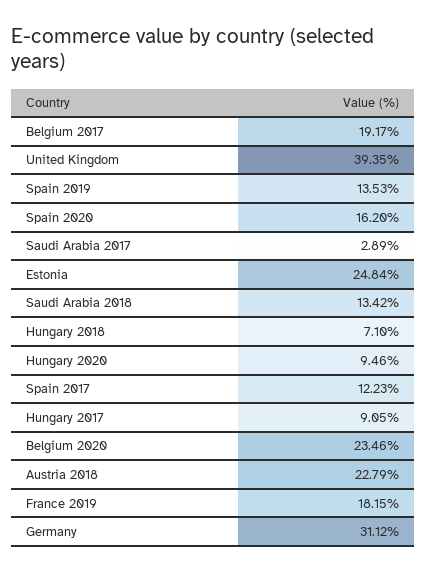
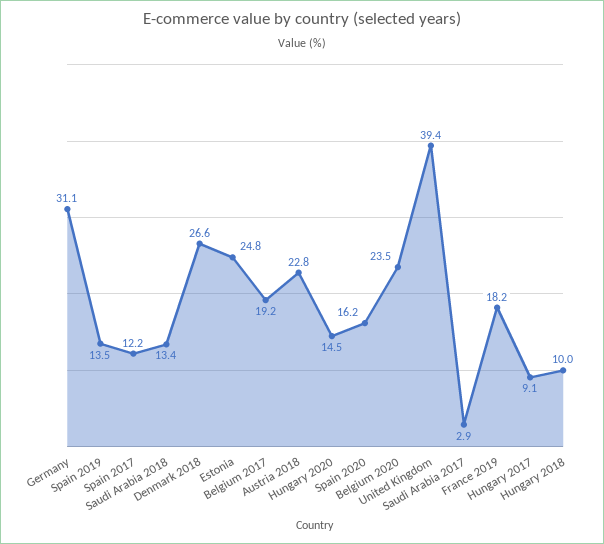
  {
    "Belgium 2017": 19.17,
    "United Kingdom": 39.35,
    "Spain 2019": 13.53,
    "Spain 2020": 16.2,
    "Saudi Arabia 2017": 2.89,
    "Estonia": 24.84,
    "Saudi Arabia 2018": 13.42,
-   "Hungary 2018": 7.1,
+   "Hungary 2018": 10,
-   "Hungary 2020": 9.46,
+   "Hungary 2020": 14.5,
    "Spain 2017": 12.23,
    "Hungary 2017": 9.05,
    "Belgium 2020": 23.46,
    "Austria 2018": 22.79,
    "France 2019": 18.15,
-   "Germany": 31.12
+   "Germany": 31.12,
+   "Denmark 2018": 26.6
  }

